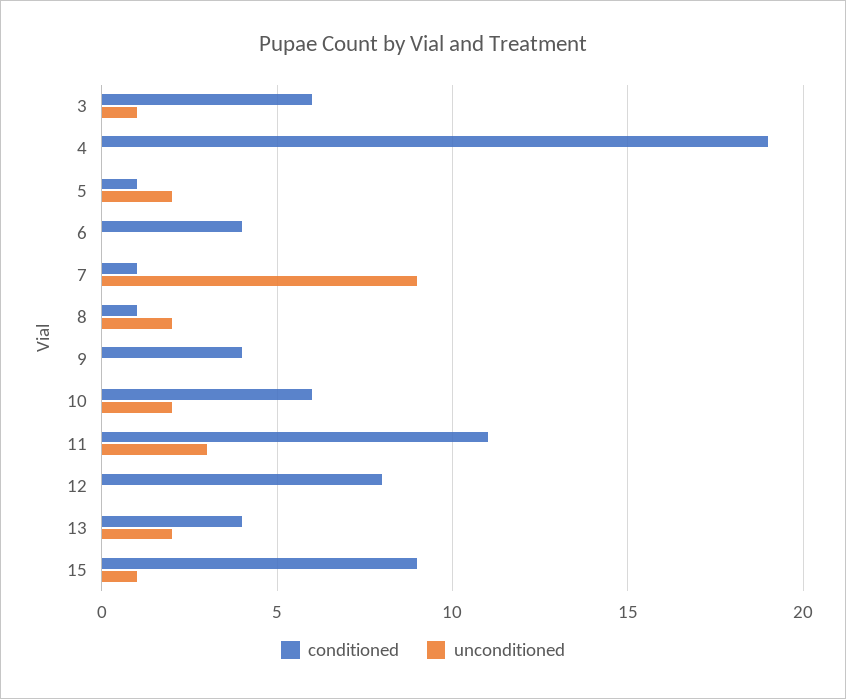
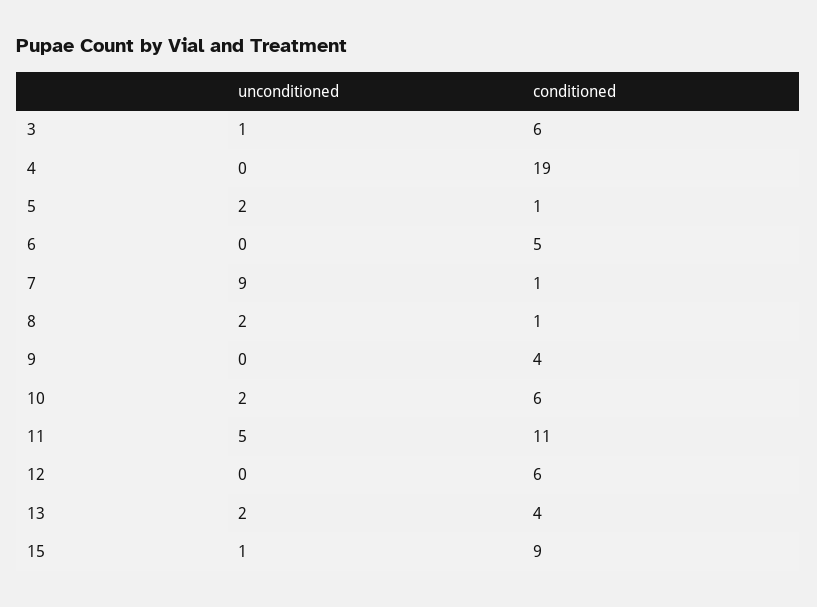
  {
    "conditioned": {
      "3": 6,
      "4": 19,
      "5": 1,
-     "6": 4,
+     "6": 5,
      "7": 1,
      "8": 1,
      "9": 4,
      "10": 6,
      "11": 11,
-     "12": 8,
+     "12": 6,
      "13": 4,
      "15": 9
    },
    "unconditioned": {
      "3": 1,
      "4": 0,
      "5": 2,
      "6": 0,
      "7": 9,
      "8": 2,
      "9": 0,
      "10": 2,
-     "11": 3,
+     "11": 5,
      "12": 0,
      "13": 2,
      "15": 1
    }
  }

